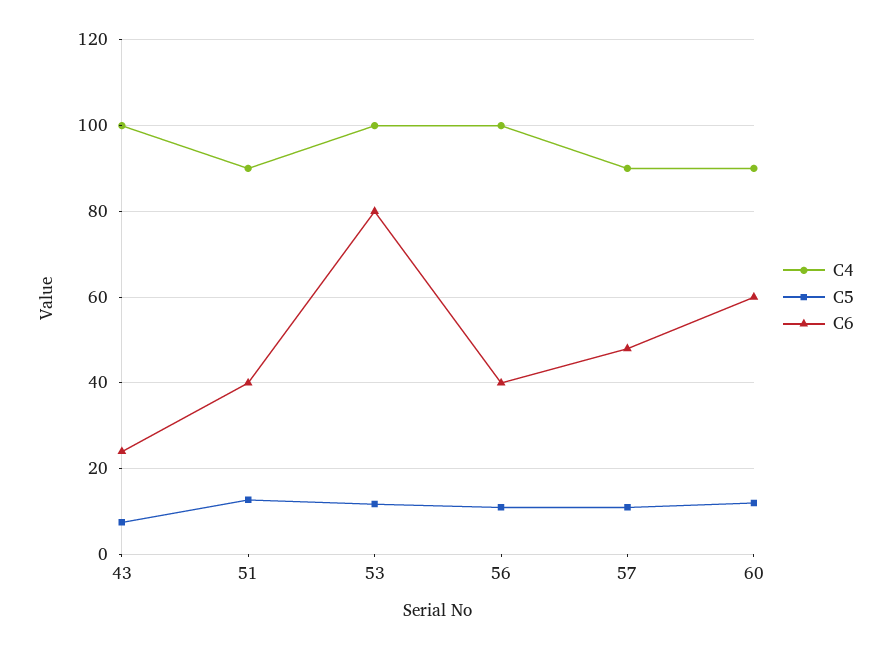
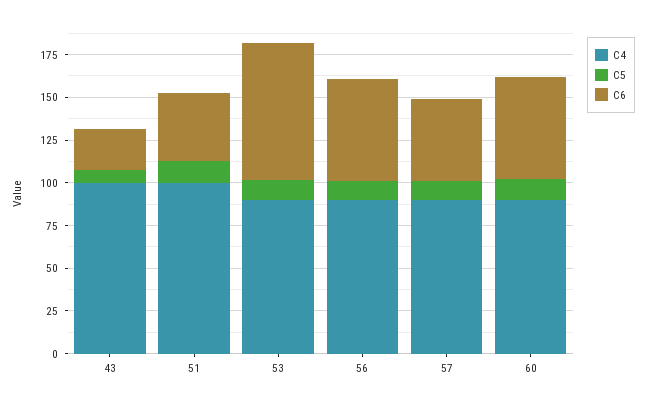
  {
    "C4": {
      "43": 100,
-     "51": 90,
+     "51": 100,
-     "53": 100,
+     "53": 90,
-     "56": 100,
+     "56": 90,
      "57": 90,
      "60": 90
    },
    "C5": {
      "43": 8,
      "51": 12,
      "53": 12,
      "56": 12,
      "57": 12,
      "60": 12
    },
    "C6": {
      "43": 24,
      "51": 40,
      "53": 80,
-     "56": 40,
+     "56": 60,
      "57": 48,
      "60": 60
    }
  }

